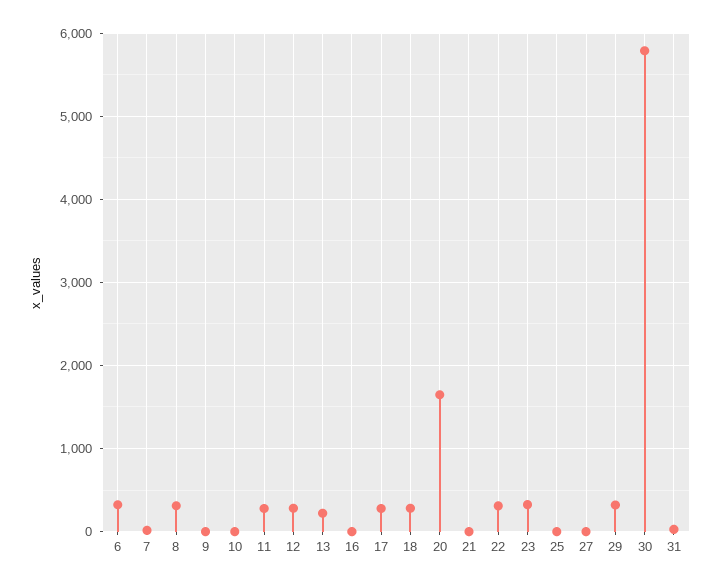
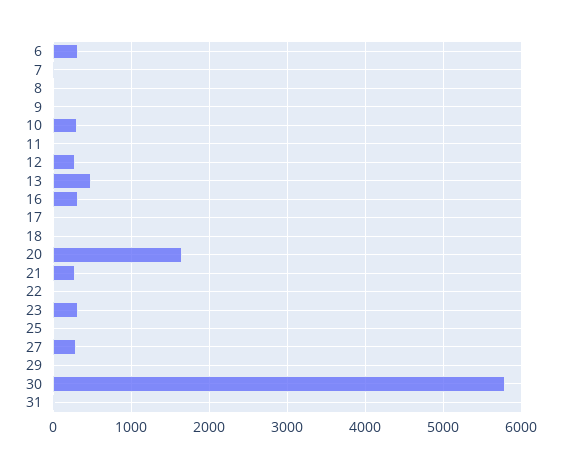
  {
    "6": 300,
    "7": 0,
-   "8": 300,
+   "8": 0,
    "9": 0,
-   "10": 0,
+   "10": 300,
-   "11": 300,
+   "11": 0,
    "12": 300,
-   "13": 200,
+   "13": 500,
-   "16": 0,
+   "16": 300,
-   "17": 300,
+   "17": 0,
-   "18": 300,
+   "18": 0,
    "20": 1600,
-   "21": 0,
+   "21": 300,
-   "22": 300,
+   "22": 0,
    "23": 300,
    "25": 0,
-   "27": 0,
+   "27": 300,
-   "29": 300,
+   "29": 0,
    "30": 5800,
    "31": 0
  }

